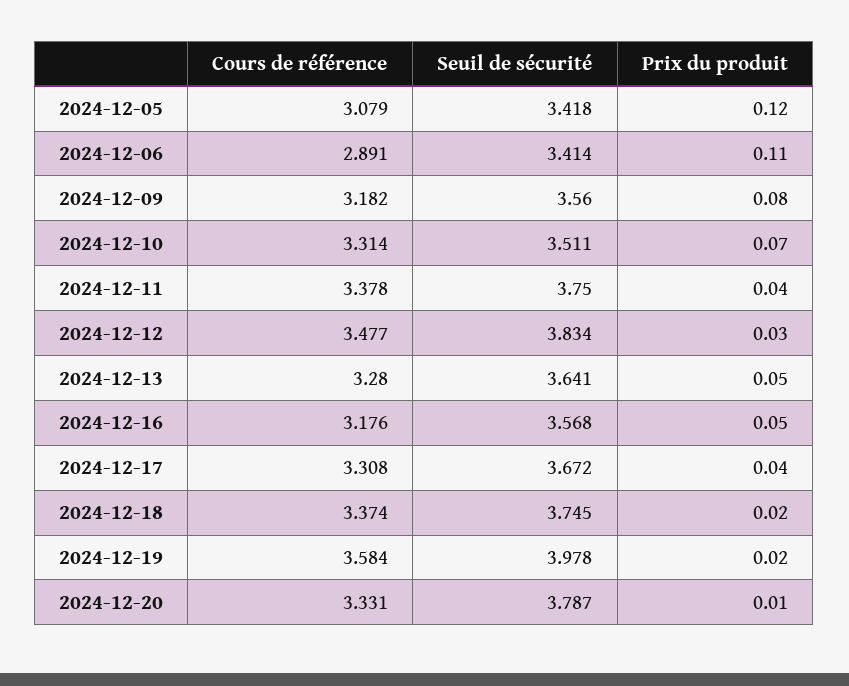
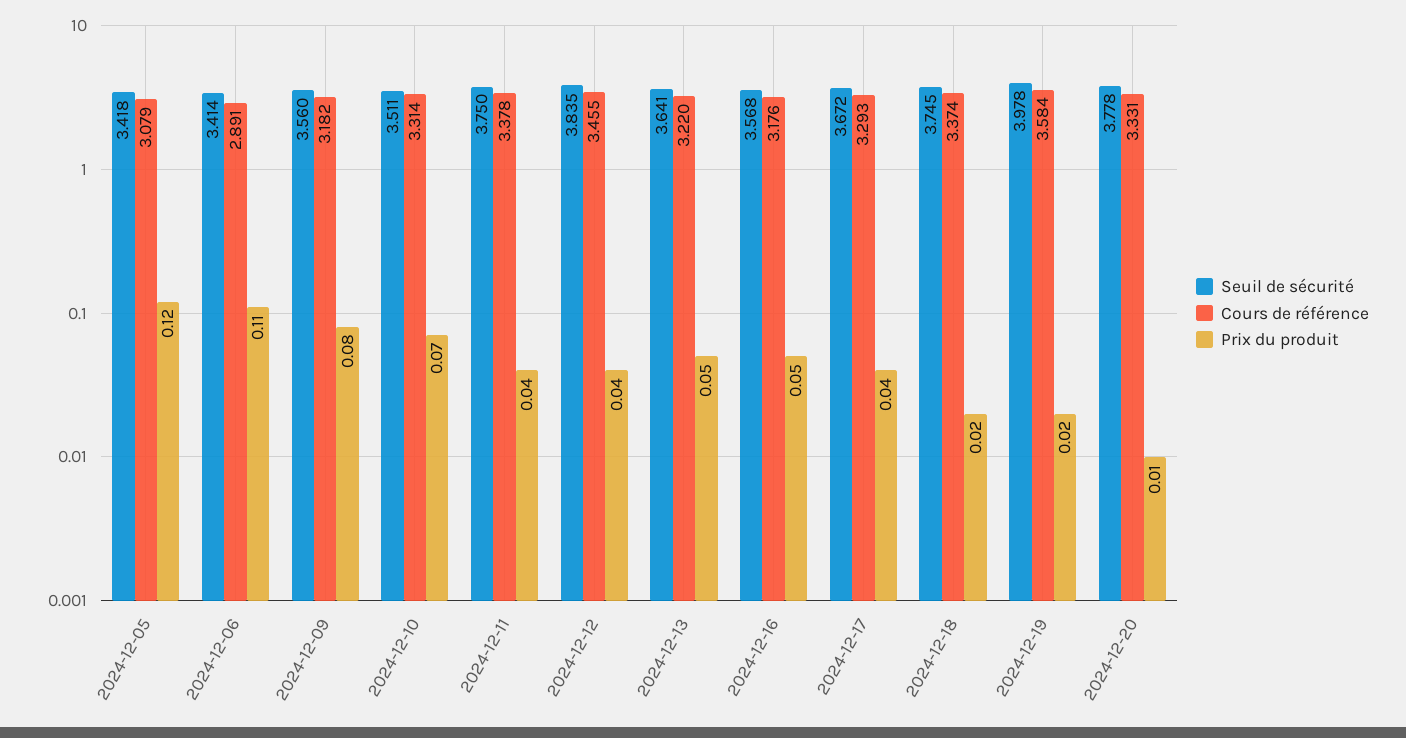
  {
    "Cours de référence": {
      "2024-12-05": 3.079,
      "2024-12-06": 2.891,
      "2024-12-09": 3.182,
      "2024-12-10": 3.314,
      "2024-12-11": 3.378,
-     "2024-12-12": 3.477,
+     "2024-12-12": 3.455,
-     "2024-12-13": 3.28,
+     "2024-12-13": 3.22,
      "2024-12-16": 3.176,
-     "2024-12-17": 3.308,
+     "2024-12-17": 3.293,
      "2024-12-18": 3.374,
      "2024-12-19": 3.584,
      "2024-12-20": 3.331
    },
    "Seuil de sécurité": {
      "2024-12-05": 3.418,
      "2024-12-06": 3.414,
      "2024-12-09": 3.56,
      "2024-12-10": 3.511,
      "2024-12-11": 3.75,
-     "2024-12-12": 3.834,
+     "2024-12-12": 3.835,
      "2024-12-13": 3.641,
      "2024-12-16": 3.568,
      "2024-12-17": 3.672,
      "2024-12-18": 3.745,
      "2024-12-19": 3.978,
-     "2024-12-20": 3.787
+     "2024-12-20": 3.778
    },
    "Prix du produit": {
      "2024-12-05": 0.12,
      "2024-12-06": 0.11,
      "2024-12-09": 0.08,
      "2024-12-10": 0.07,
      "2024-12-11": 0.04,
-     "2024-12-12": 0.03,
+     "2024-12-12": 0.04,
      "2024-12-13": 0.05,
      "2024-12-16": 0.05,
      "2024-12-17": 0.04,
      "2024-12-18": 0.02,
      "2024-12-19": 0.02,
      "2024-12-20": 0.01
    }
  }

